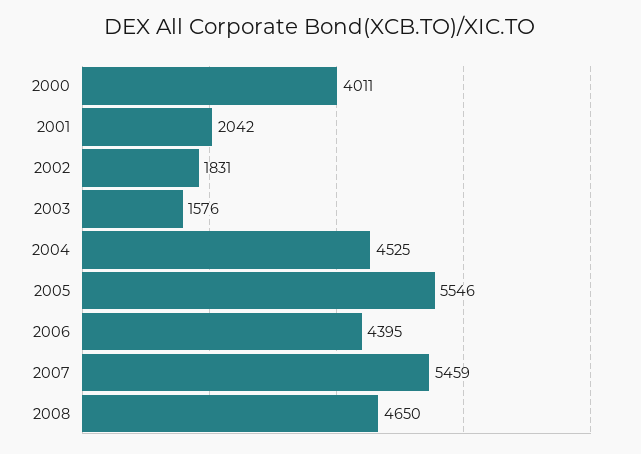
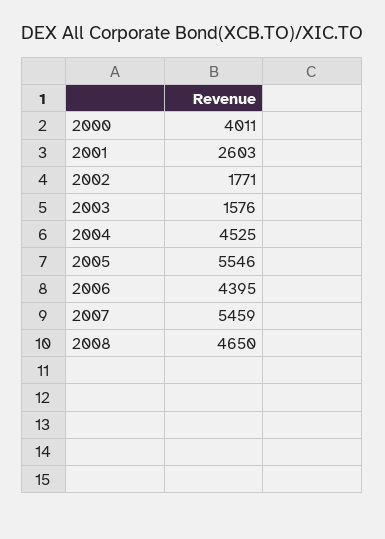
  {
    "2000": 4011,
-   "2001": 2042,
+   "2001": 2603,
-   "2002": 1831,
+   "2002": 1771,
    "2003": 1576,
    "2004": 4525,
    "2005": 5546,
    "2006": 4395,
    "2007": 5459,
    "2008": 4650
  }

